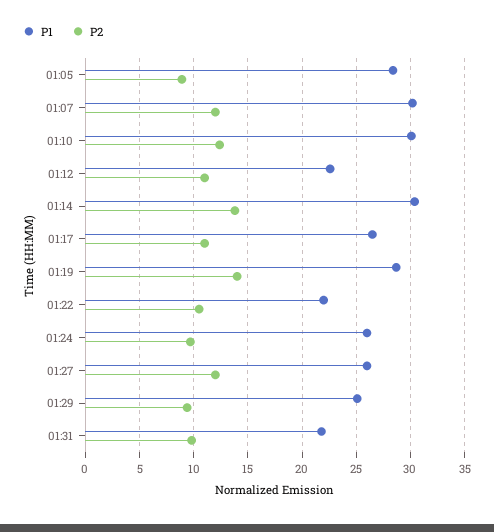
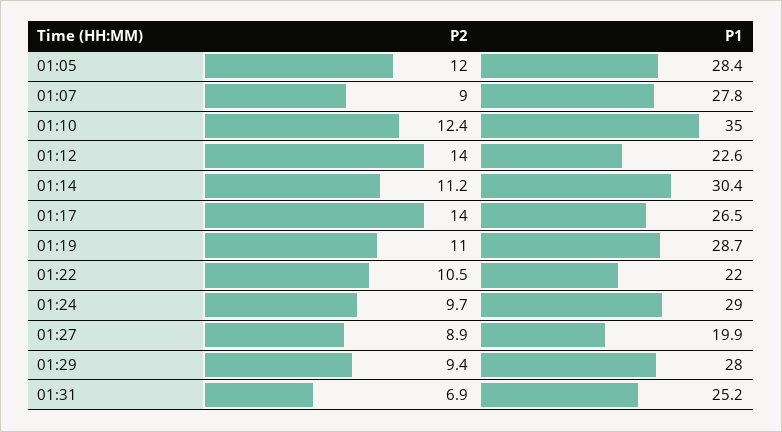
  {
    "P1": {
      "01:05": 28.4,
-     "01:07": 30,
+     "01:07": 27.8,
-     "01:10": 30,
+     "01:10": 35,
      "01:12": 22.6,
      "01:14": 30.4,
      "01:17": 26.5,
      "01:19": 28.7,
      "01:22": 22,
-     "01:24": 26,
+     "01:24": 29,
-     "01:27": 26,
+     "01:27": 19.9,
-     "01:29": 25,
+     "01:29": 28,
-     "01:31": 22
+     "01:31": 25.2
    },
    "P2": {
-     "01:05": 9,
+     "01:05": 12,
-     "01:07": 12,
+     "01:07": 9,
      "01:10": 12.4,
-     "01:12": 11,
+     "01:12": 14,
-     "01:14": 14,
+     "01:14": 11.2,
-     "01:17": 11,
+     "01:17": 14,
-     "01:19": 14,
+     "01:19": 11,
      "01:22": 10.5,
      "01:24": 9.7,
-     "01:27": 12,
+     "01:27": 8.9,
      "01:29": 9.4,
-     "01:31": 10
+     "01:31": 6.9
    }
  }

